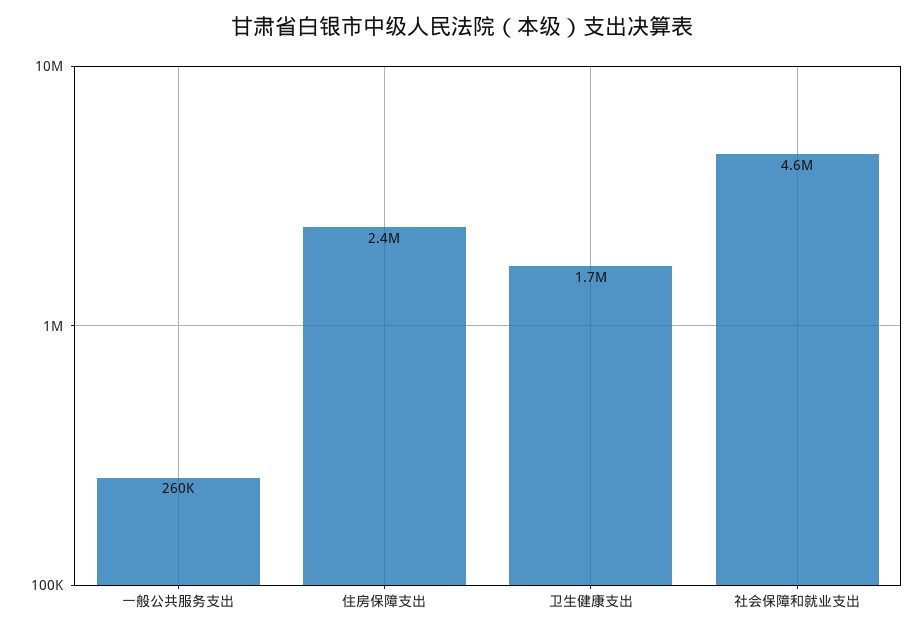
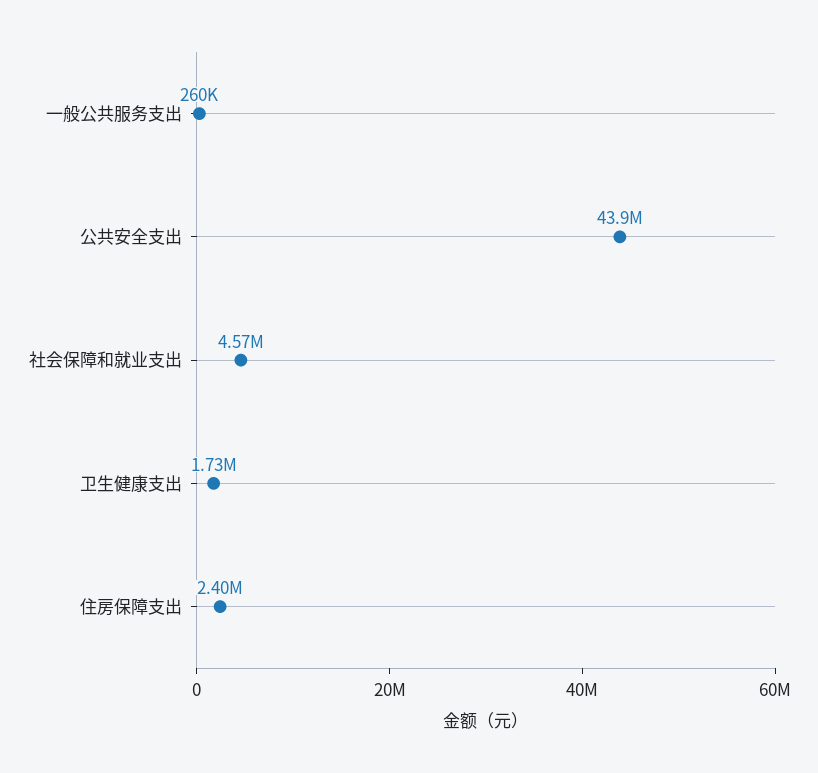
  {
    "一般公共服务支出": 260000,
    "住房保障支出": 2400000,
    "卫生健康支出": 1730000,
-   "社会保障和就业支出": 4570000
+   "社会保障和就业支出": 4570000,
+   "公共安全支出": 43900000
  }

